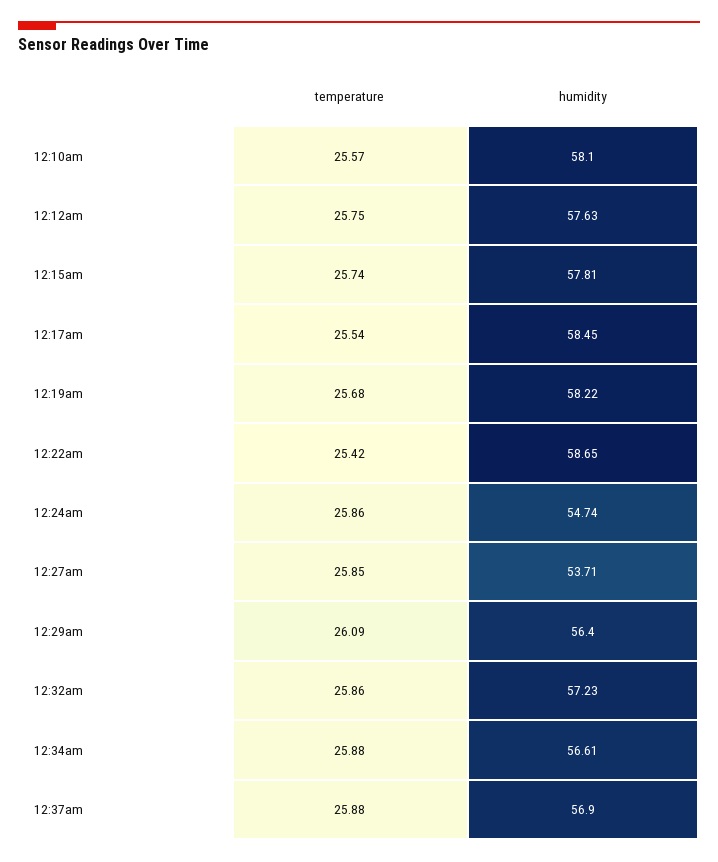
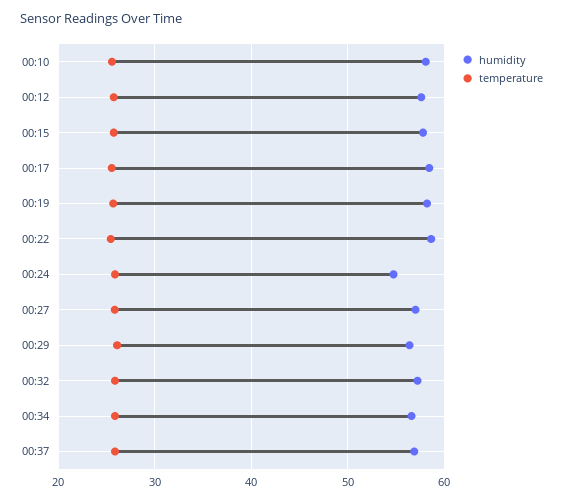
  {
    "temperature": {
      "12:10am": 25.57,
      "12:12am": 25.75,
      "12:15am": 25.74,
      "12:17am": 25.54,
      "12:19am": 25.68,
      "12:22am": 25.42,
      "12:24am": 25.86,
      "12:27am": 25.85,
      "12:29am": 26.09,
      "12:32am": 25.86,
      "12:34am": 25.88,
      "12:37am": 25.88
    },
    "humidity": {
      "12:10am": 58.1,
      "12:12am": 57.63,
      "12:15am": 57.81,
      "12:17am": 58.45,
      "12:19am": 58.22,
      "12:22am": 58.65,
      "12:24am": 54.74,
-     "12:27am": 53.71,
+     "12:27am": 57,
      "12:29am": 56.4,
      "12:32am": 57.23,
      "12:34am": 56.61,
      "12:37am": 56.9
    }
  }

